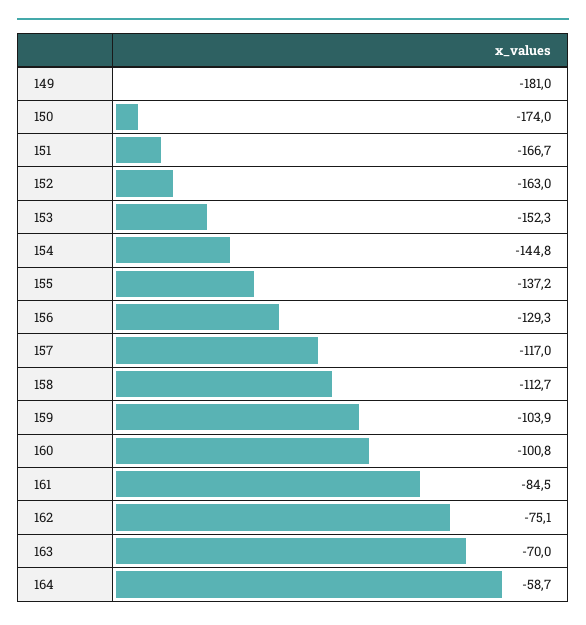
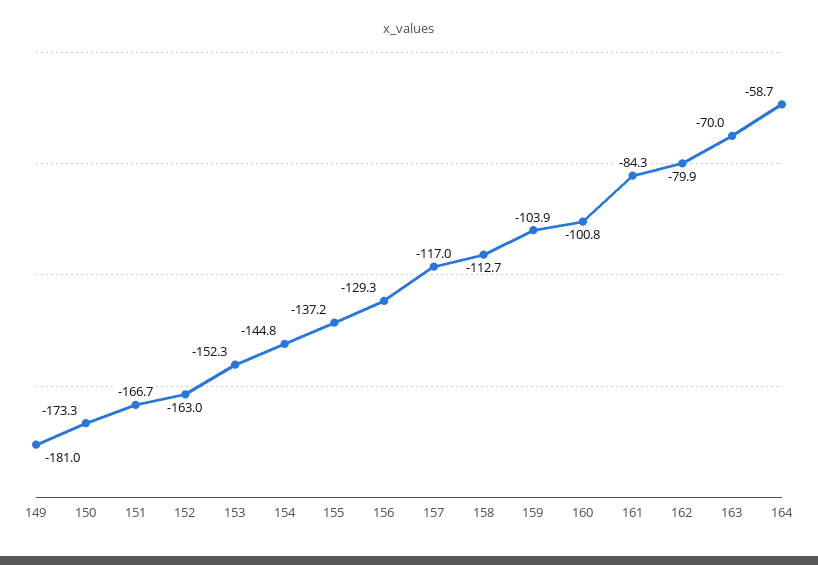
  {
    "149": -181,
-   "150": -174,
+   "150": -173.3,
    "151": -166.7,
    "152": -163,
    "153": -152.3,
    "154": -144.8,
    "155": -137.2,
    "156": -129.3,
    "157": -117,
    "158": -112.7,
    "159": -103.9,
    "160": -100.8,
-   "161": -84.5,
+   "161": -84.3,
-   "162": -75.1,
+   "162": -79.9,
    "163": -70,
    "164": -58.7
  }

